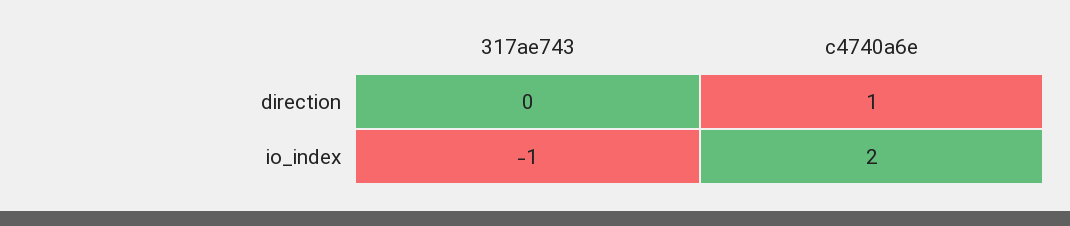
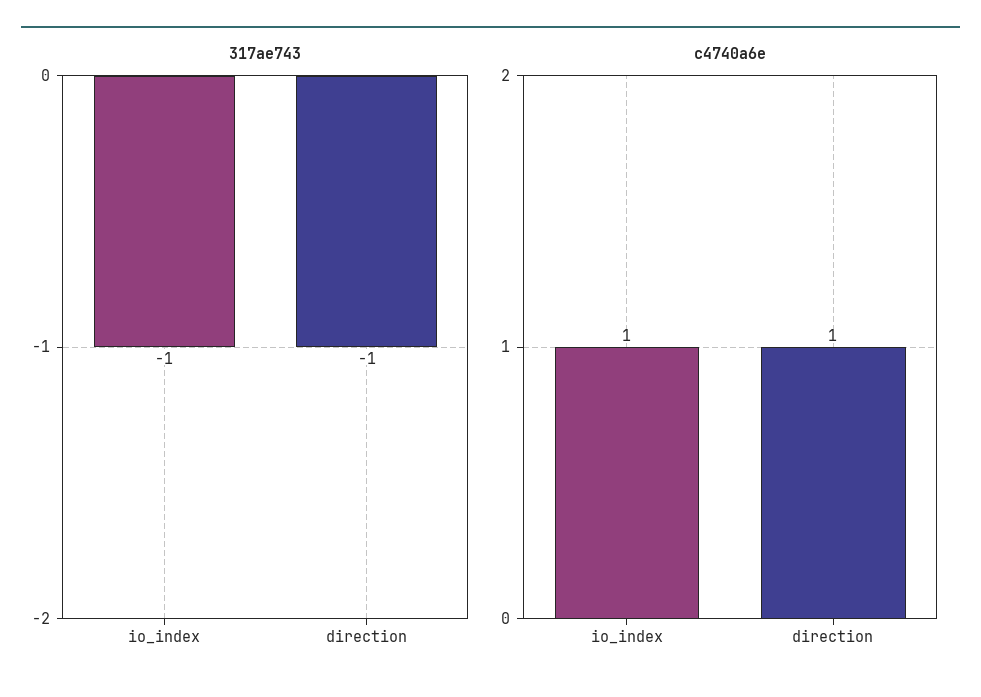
  {
    "317ae743": {
-     "direction": 0,
+     "direction": -1,
      "io_index": -1
    },
    "c4740a6e": {
      "direction": 1,
-     "io_index": 2
+     "io_index": 1
    }
  }

